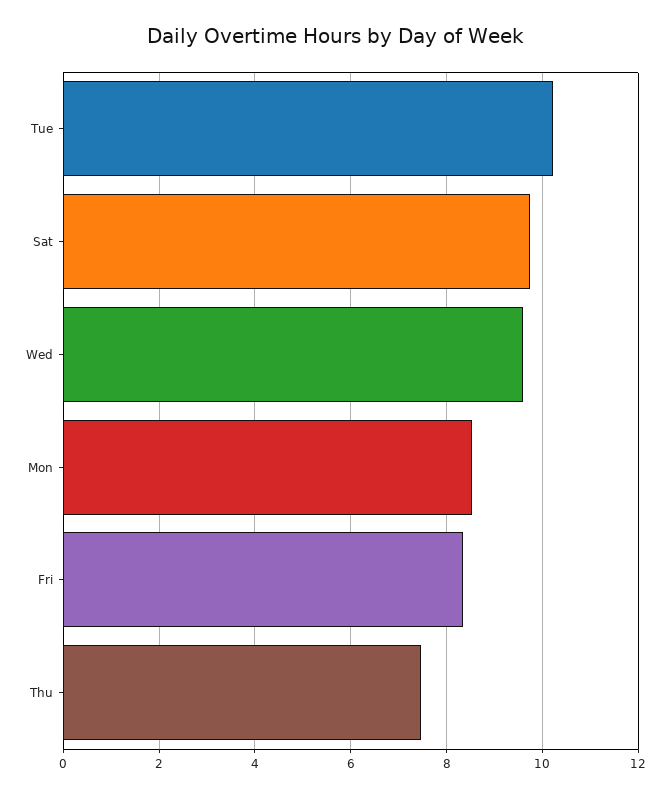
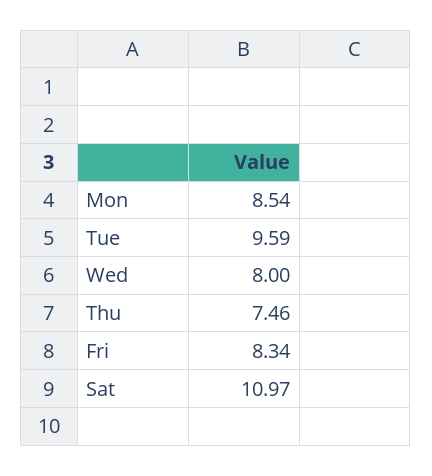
  {
-   "Tue": 10.2,
+   "Tue": 9.59,
-   "Sat": 9.8,
+   "Sat": 10.97,
-   "Wed": 9.6,
+   "Wed": 8,
    "Mon": 8.54,
    "Fri": 8.34,
    "Thu": 7.46
  }

